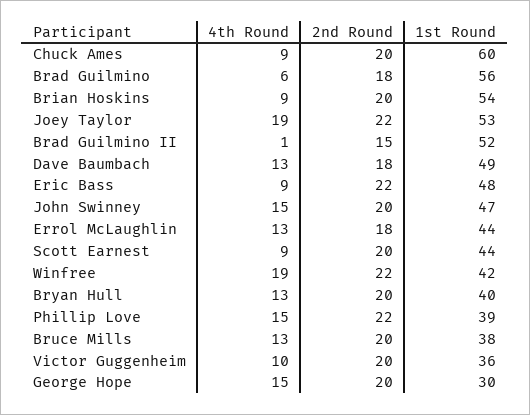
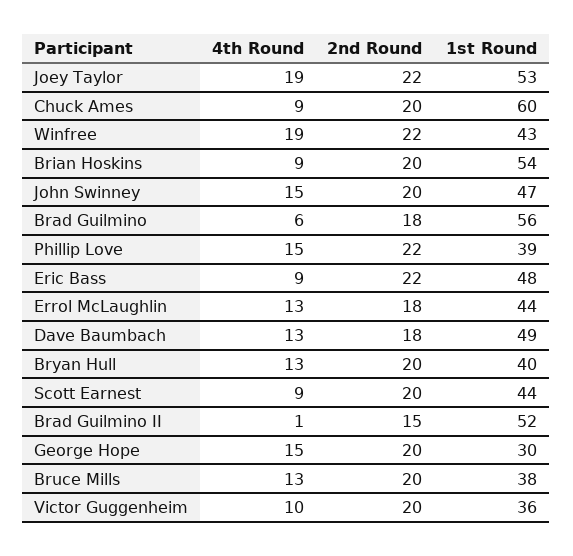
  {
    "4th Round": {
      "Chuck Ames": 9,
      "Brad Guilmino": 6,
      "Brian Hoskins": 9,
      "Joey Taylor": 19,
      "Brad Guilmino II": 1,
      "Dave Baumbach": 13,
      "Eric Bass": 9,
      "John Swinney": 15,
      "Errol McLaughlin": 13,
      "Scott Earnest": 9,
      "Winfree": 19,
      "Bryan Hull": 13,
      "Phillip Love": 15,
      "Bruce Mills": 13,
      "Victor Guggenheim": 10,
      "George Hope": 15
    },
    "2nd Round": {
      "Chuck Ames": 20,
      "Brad Guilmino": 18,
      "Brian Hoskins": 20,
      "Joey Taylor": 22,
      "Brad Guilmino II": 15,
      "Dave Baumbach": 18,
      "Eric Bass": 22,
      "John Swinney": 20,
      "Errol McLaughlin": 18,
      "Scott Earnest": 20,
      "Winfree": 22,
      "Bryan Hull": 20,
      "Phillip Love": 22,
      "Bruce Mills": 20,
      "Victor Guggenheim": 20,
      "George Hope": 20
    },
    "1st Round": {
      "Chuck Ames": 60,
      "Brad Guilmino": 56,
      "Brian Hoskins": 54,
      "Joey Taylor": 53,
      "Brad Guilmino II": 52,
      "Dave Baumbach": 49,
      "Eric Bass": 48,
      "John Swinney": 47,
      "Errol McLaughlin": 44,
      "Scott Earnest": 44,
-     "Winfree": 42,
+     "Winfree": 43,
      "Bryan Hull": 40,
      "Phillip Love": 39,
      "Bruce Mills": 38,
      "Victor Guggenheim": 36,
      "George Hope": 30
    }
  }

